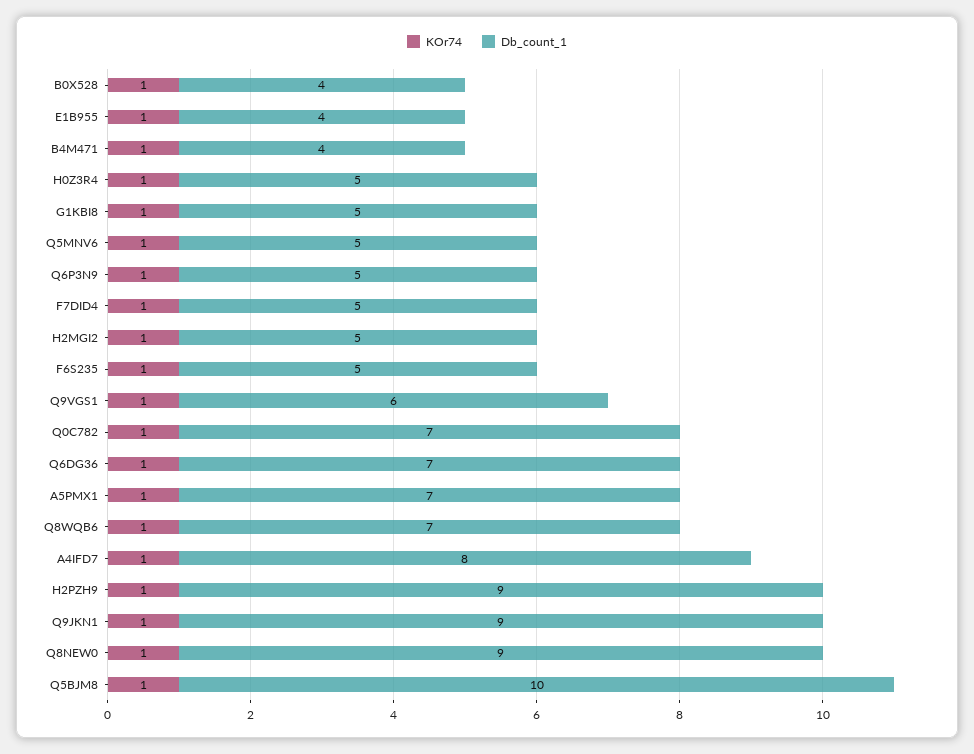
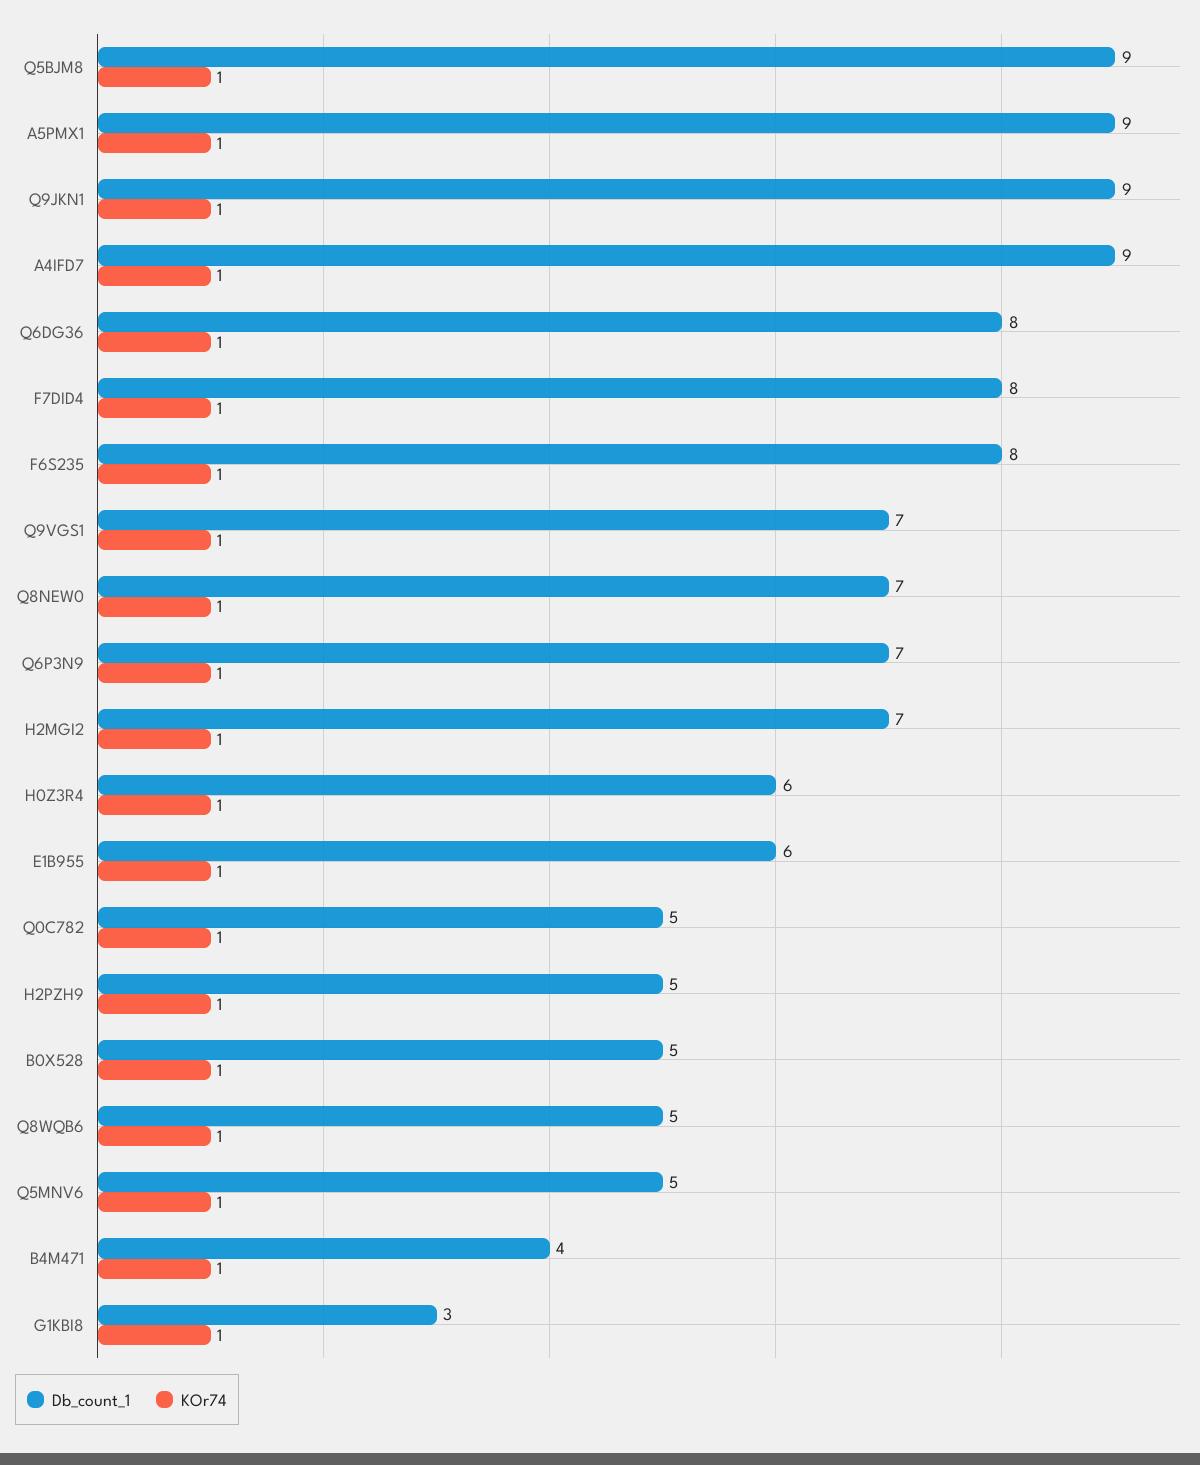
  {
    "KOr74": {
      "B0X528": 1,
      "E1B955": 1,
      "B4M471": 1,
      "H0Z3R4": 1,
      "G1KBI8": 1,
      "Q5MNV6": 1,
      "Q6P3N9": 1,
      "F7DID4": 1,
      "H2MGI2": 1,
      "F6S235": 1,
      "Q9VGS1": 1,
      "Q0C782": 1,
      "Q6DG36": 1,
      "A5PMX1": 1,
      "Q8WQB6": 1,
      "A4IFD7": 1,
      "H2PZH9": 1,
      "Q9JKN1": 1,
      "Q8NEW0": 1,
      "Q5BJM8": 1
    },
    "Db_count_1": {
-     "B0X528": 4,
+     "B0X528": 5,
-     "E1B955": 4,
+     "E1B955": 6,
      "B4M471": 4,
-     "H0Z3R4": 5,
+     "H0Z3R4": 6,
-     "G1KBI8": 5,
+     "G1KBI8": 3,
      "Q5MNV6": 5,
-     "Q6P3N9": 5,
+     "Q6P3N9": 7,
-     "F7DID4": 5,
+     "F7DID4": 8,
-     "H2MGI2": 5,
+     "H2MGI2": 7,
-     "F6S235": 5,
+     "F6S235": 8,
-     "Q9VGS1": 6,
+     "Q9VGS1": 7,
-     "Q0C782": 7,
+     "Q0C782": 5,
-     "Q6DG36": 7,
+     "Q6DG36": 8,
-     "A5PMX1": 7,
+     "A5PMX1": 9,
-     "Q8WQB6": 7,
+     "Q8WQB6": 5,
-     "A4IFD7": 8,
+     "A4IFD7": 9,
-     "H2PZH9": 9,
+     "H2PZH9": 5,
      "Q9JKN1": 9,
-     "Q8NEW0": 9,
+     "Q8NEW0": 7,
-     "Q5BJM8": 10
+     "Q5BJM8": 9
    }
  }

